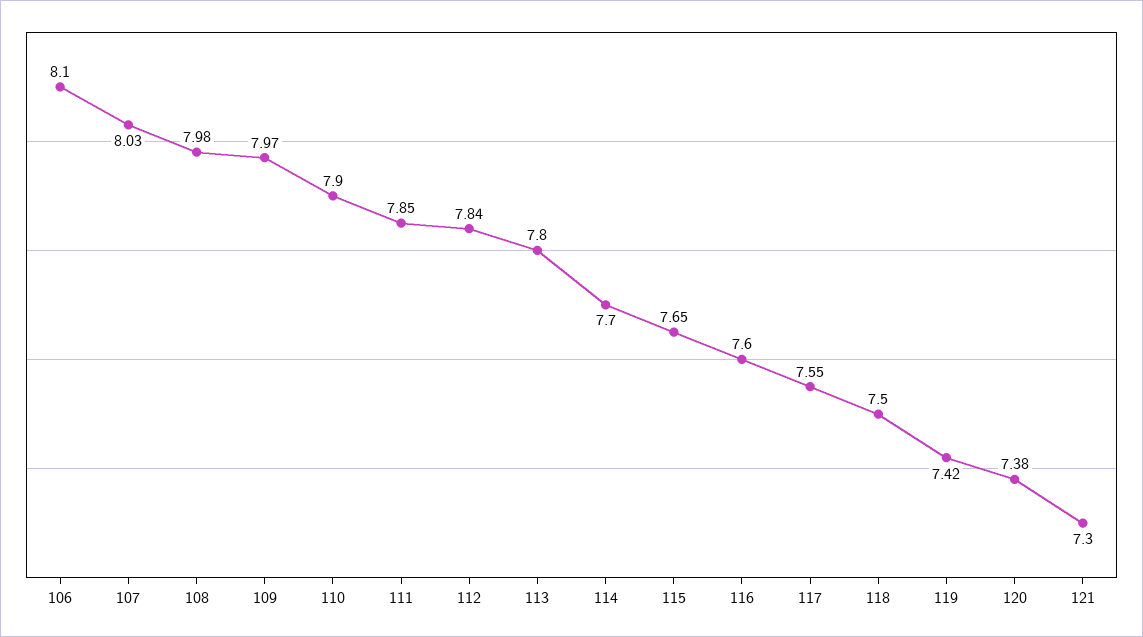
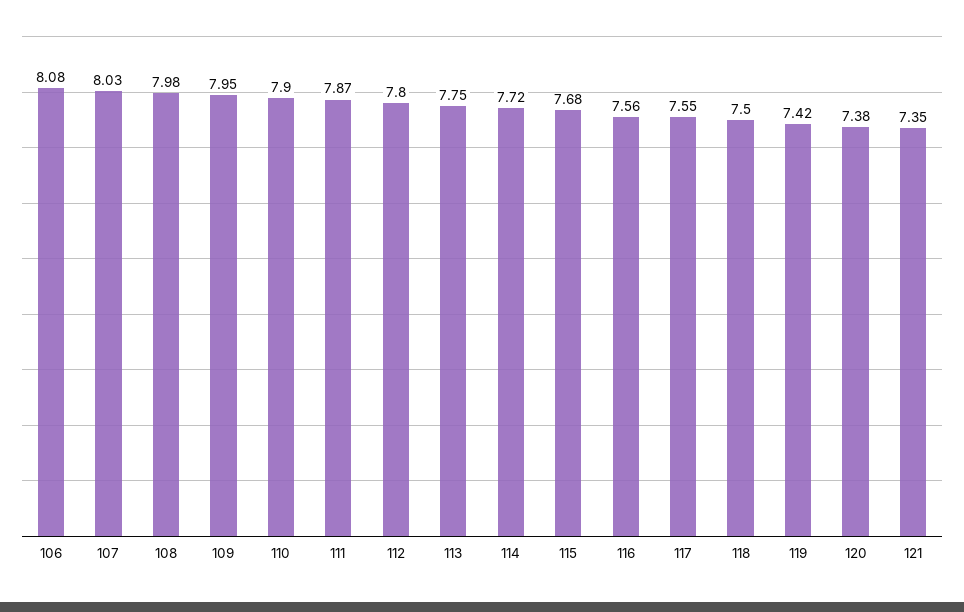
  {
-   "106": 8.1,
+   "106": 8.08,
    "107": 8.03,
    "108": 7.98,
-   "109": 7.97,
+   "109": 7.95,
    "110": 7.9,
-   "111": 7.85,
+   "111": 7.87,
-   "112": 7.84,
+   "112": 7.8,
-   "113": 7.8,
+   "113": 7.75,
-   "114": 7.7,
+   "114": 7.72,
-   "115": 7.65,
+   "115": 7.68,
-   "116": 7.6,
+   "116": 7.56,
    "117": 7.55,
    "118": 7.5,
    "119": 7.42,
    "120": 7.38,
-   "121": 7.3
+   "121": 7.35
  }

